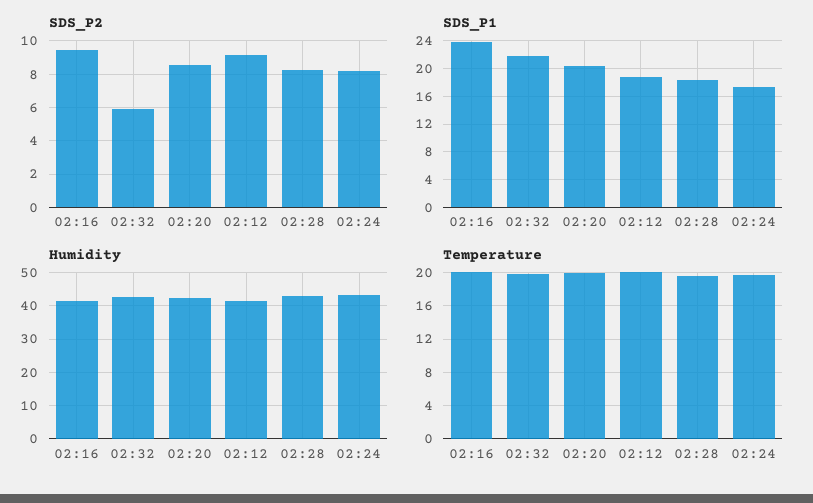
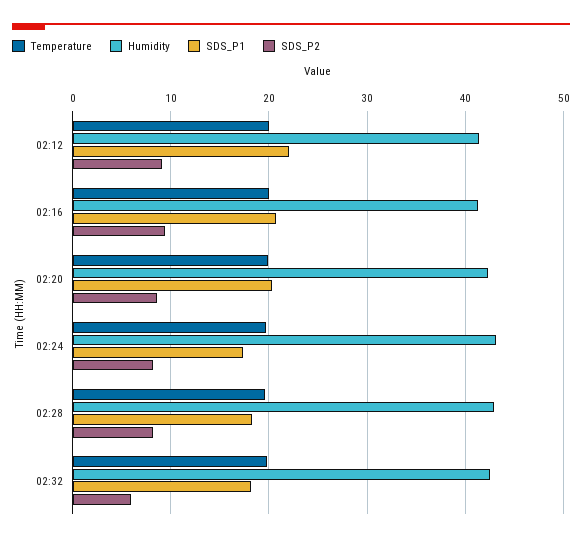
  {
    "SDS_P2": {
      "02:16": 9.5,
      "02:32": 6,
      "02:20": 8.5,
      "02:12": 9,
      "02:28": 8,
      "02:24": 8
    },
    "SDS_P1": {
-     "02:16": 24,
+     "02:16": 21,
-     "02:32": 22,
+     "02:32": 18,
      "02:20": 20,
-     "02:12": 19,
+     "02:12": 22,
      "02:28": 18,
      "02:24": 17
    },
    "Humidity": {
      "02:16": 41,
      "02:32": 43,
      "02:20": 42,
      "02:12": 41,
      "02:28": 43,
      "02:24": 43
    },
    "Temperature": {
      "02:16": 20,
      "02:32": 20,
      "02:20": 20,
      "02:12": 20,
      "02:28": 20,
      "02:24": 20
    }
  }

